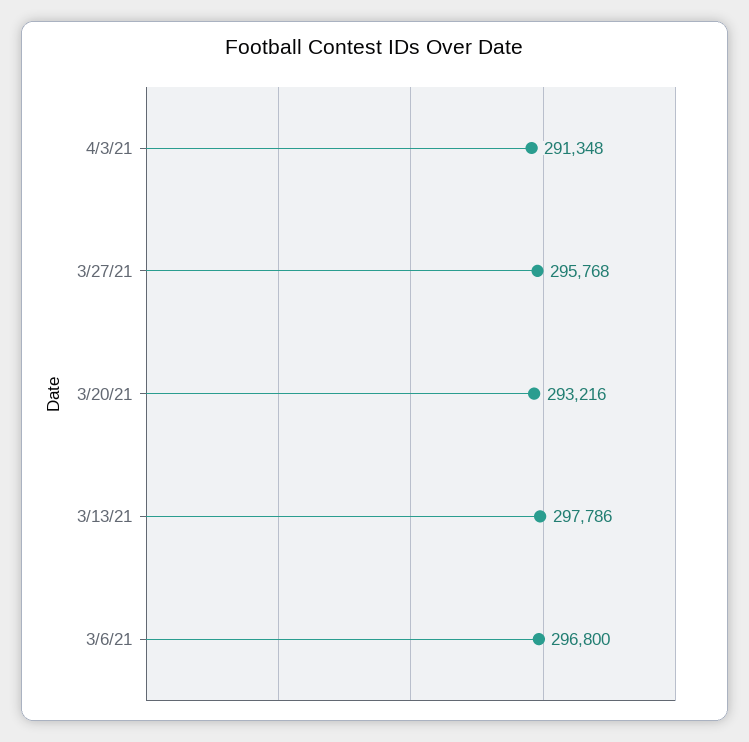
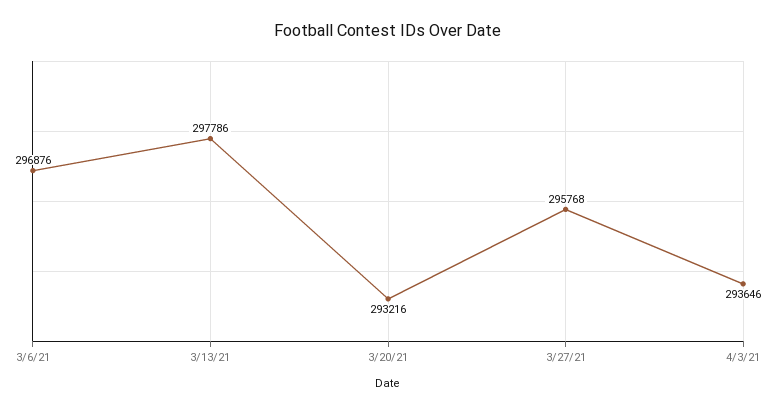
  {
-   "4/3/21": 291348,
+   "4/3/21": 293646,
    "3/27/21": 295768,
    "3/20/21": 293216,
    "3/13/21": 297786,
-   "3/6/21": 296800
+   "3/6/21": 296876
  }

